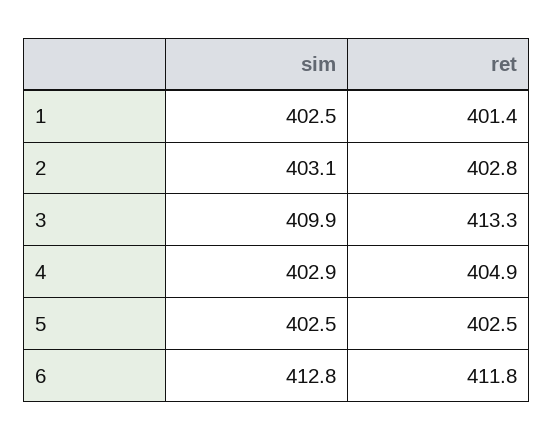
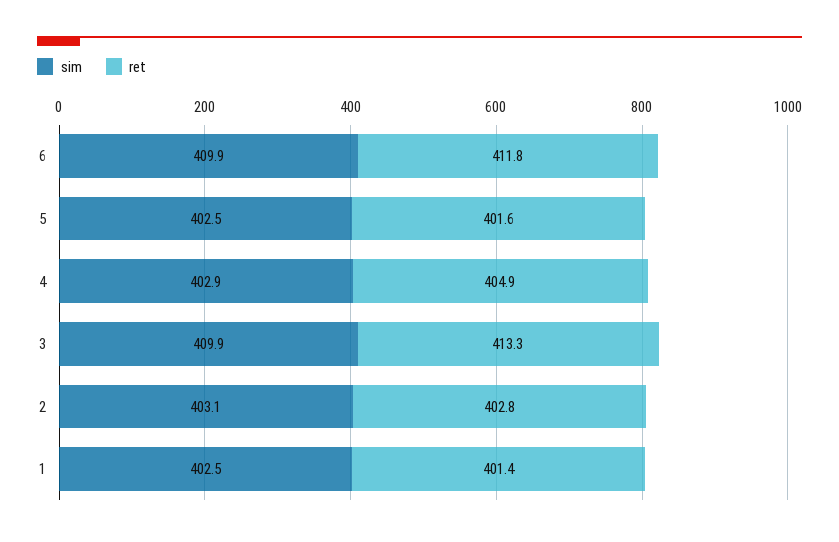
  {
    "sim": {
      "1": 402.5,
      "2": 403.1,
      "3": 409.9,
      "4": 402.9,
      "5": 402.5,
-     "6": 412.8
+     "6": 409.9
    },
    "ret": {
      "1": 401.4,
      "2": 402.8,
      "3": 413.3,
      "4": 404.9,
-     "5": 402.5,
+     "5": 401.6,
      "6": 411.8
    }
  }

